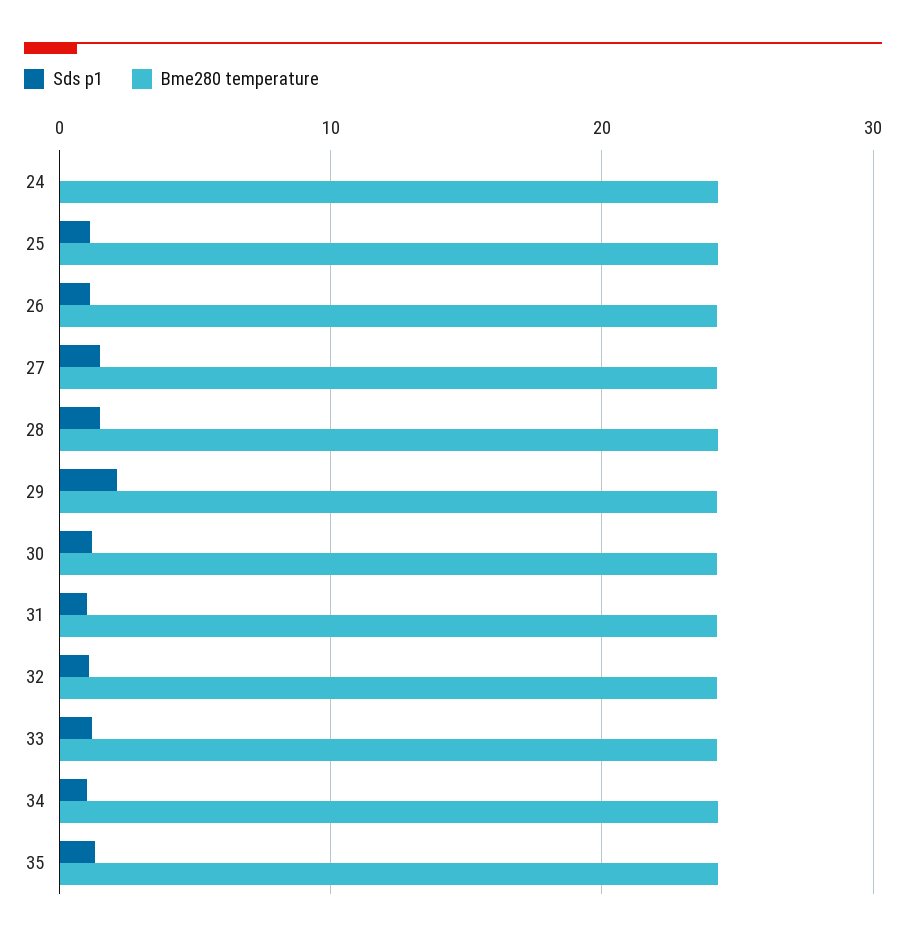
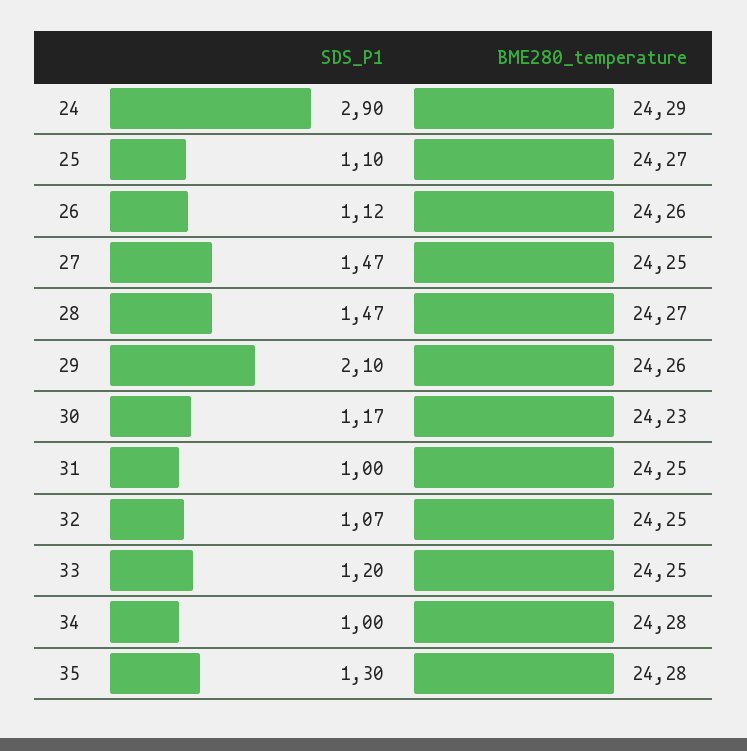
  {
    "Sds p1": {
-     "24": 0,
+     "24": 2.9,
      "25": 1.1,
      "26": 1.12,
      "27": 1.47,
      "28": 1.47,
      "29": 2.1,
      "30": 1.17,
      "31": 1,
      "32": 1.07,
      "33": 1.2,
      "34": 1,
      "35": 1.3
    },
    "Bme280 temperature": {
      "24": 24.29,
      "25": 24.27,
      "26": 24.26,
      "27": 24.25,
      "28": 24.27,
      "29": 24.26,
      "30": 24.23,
      "31": 24.25,
      "32": 24.25,
      "33": 24.25,
      "34": 24.28,
      "35": 24.28
    }
  }

